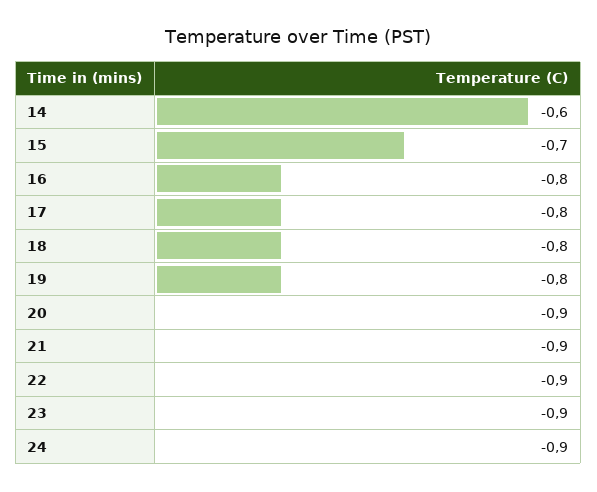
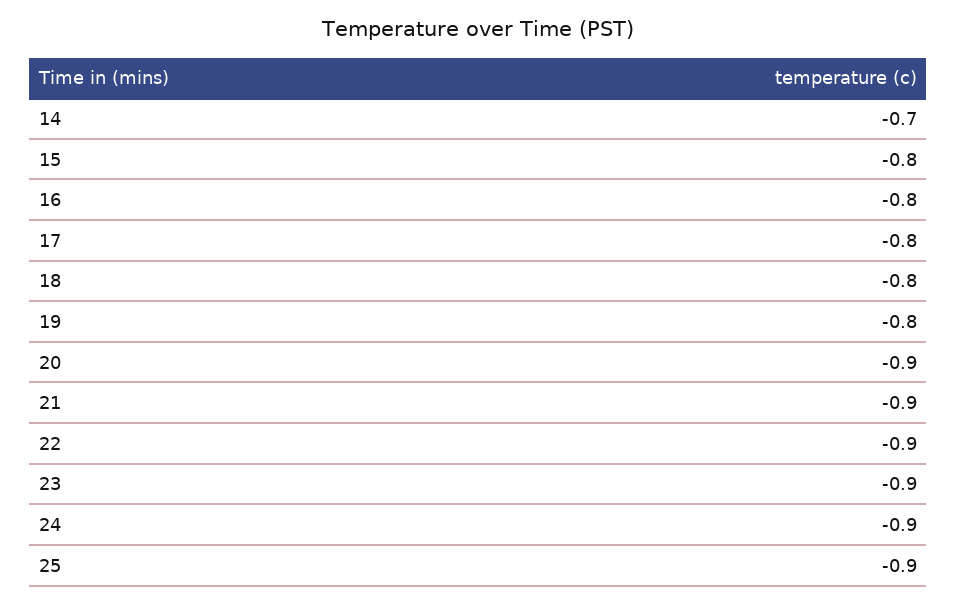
  {
-   "14": -0.6,
+   "14": -0.7,
-   "15": -0.7,
+   "15": -0.8,
    "16": -0.8,
    "17": -0.8,
    "18": -0.8,
    "19": -0.8,
    "20": -0.9,
    "21": -0.9,
    "22": -0.9,
    "23": -0.9,
-   "24": -0.9
+   "24": -0.9,
+   "25": -0.9
  }

